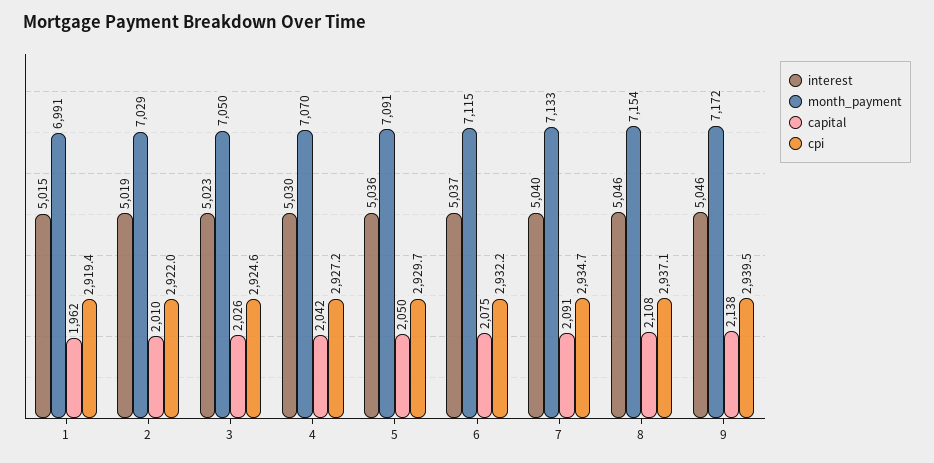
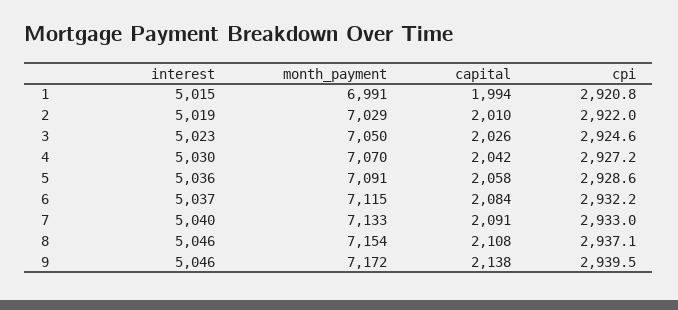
  {
    "interest": {
      "1": 5015,
      "2": 5019,
      "3": 5023,
      "4": 5030,
      "5": 5036,
      "6": 5037,
      "7": 5040,
      "8": 5046,
      "9": 5046
    },
    "month_payment": {
      "1": 6991,
      "2": 7029,
      "3": 7050,
      "4": 7070,
      "5": 7091,
      "6": 7115,
      "7": 7133,
      "8": 7154,
      "9": 7172
    },
    "capital": {
-     "1": 1962,
+     "1": 1994,
      "2": 2010,
      "3": 2026,
      "4": 2042,
-     "5": 2050,
+     "5": 2058,
-     "6": 2075,
+     "6": 2084,
      "7": 2091,
      "8": 2108,
      "9": 2138
    },
    "cpi": {
-     "1": 2919.4,
+     "1": 2920.8,
      "2": 2922,
      "3": 2924.6,
      "4": 2927.2,
-     "5": 2929.7,
+     "5": 2928.6,
      "6": 2932.2,
-     "7": 2934.7,
+     "7": 2933,
      "8": 2937.1,
      "9": 2939.5
    }
  }

